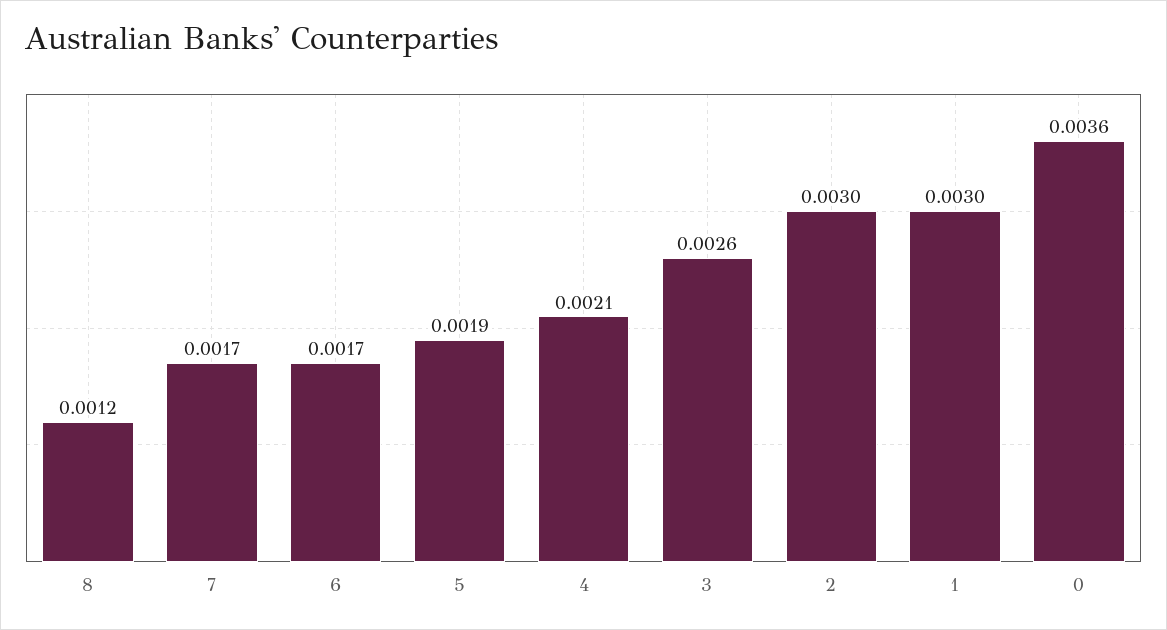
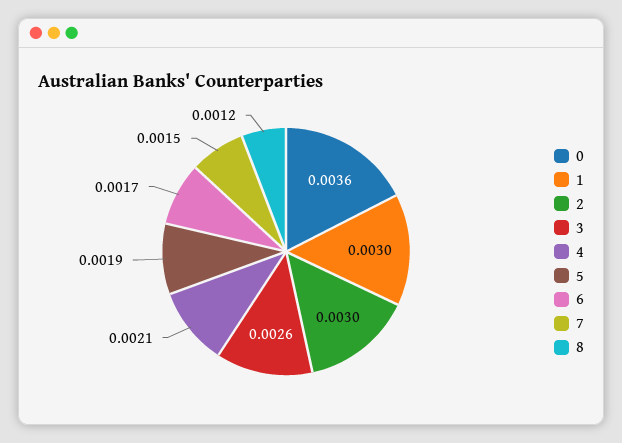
  {
    "8": 0.0012,
-   "7": 0.0017,
+   "7": 0.0015,
    "6": 0.0017,
    "5": 0.0019,
    "4": 0.0021,
    "3": 0.0026,
    "2": 0.003,
    "1": 0.003,
    "0": 0.0036
  }

